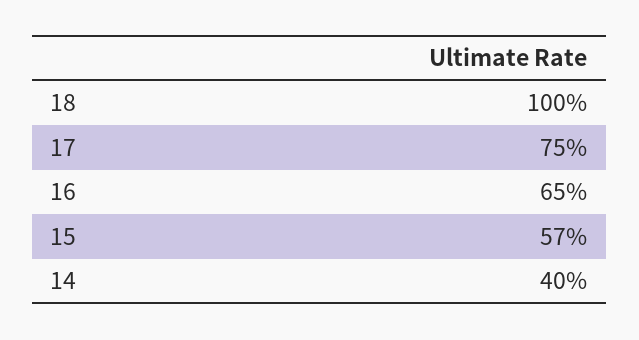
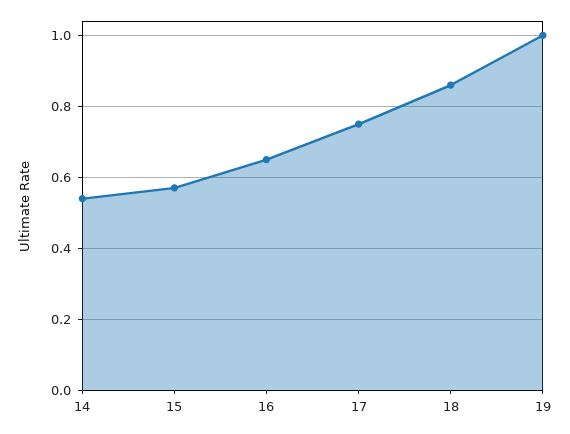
  {
-   "18": 1,
+   "18": 0.85,
    "17": 0.75,
    "16": 0.65,
    "15": 0.57,
-   "14": 0.4
+   "14": 0.55,
+   "19": 1
  }

